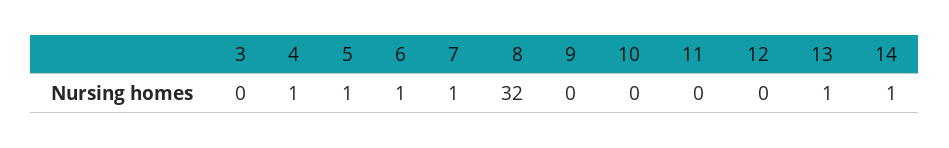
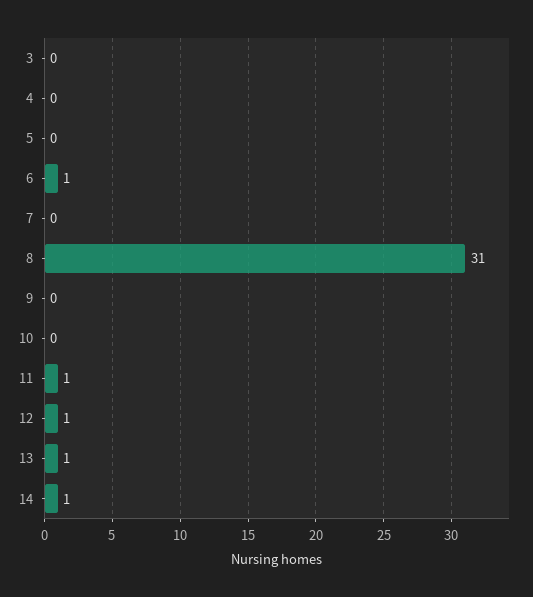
  {
    "3": 0,
-   "4": 1,
+   "4": 0,
-   "5": 1,
+   "5": 0,
    "6": 1,
-   "7": 1,
+   "7": 0,
-   "8": 32,
+   "8": 31,
    "9": 0,
    "10": 0,
-   "11": 0,
+   "11": 1,
-   "12": 0,
+   "12": 1,
    "13": 1,
    "14": 1
  }

